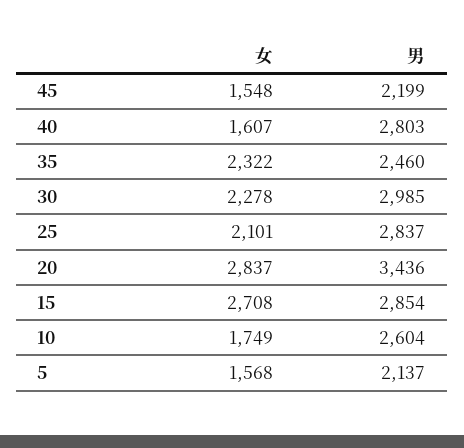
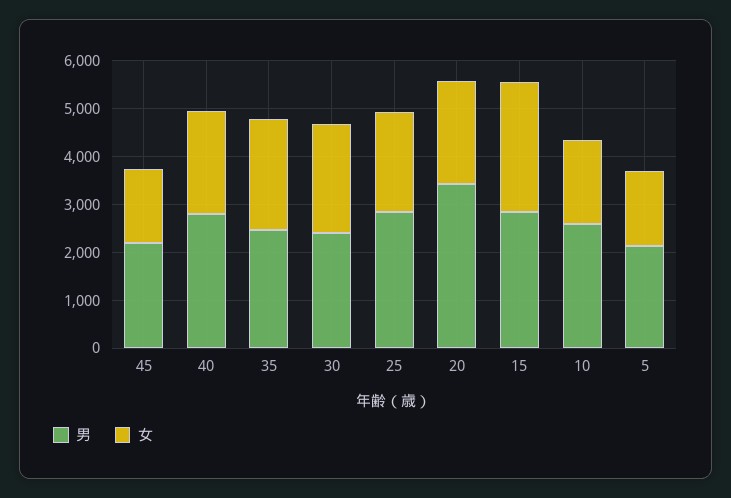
  {
    "女": {
      "45": 1548,
-     "40": 1607,
+     "40": 2200,
      "35": 2322,
      "30": 2278,
      "25": 2101,
-     "20": 2837,
+     "20": 2200,
      "15": 2708,
      "10": 1749,
      "5": 1568
    },
    "男": {
      "45": 2199,
      "40": 2803,
      "35": 2460,
-     "30": 2985,
+     "30": 2400,
      "25": 2837,
      "20": 3436,
      "15": 2854,
      "10": 2604,
      "5": 2137
    }
  }

